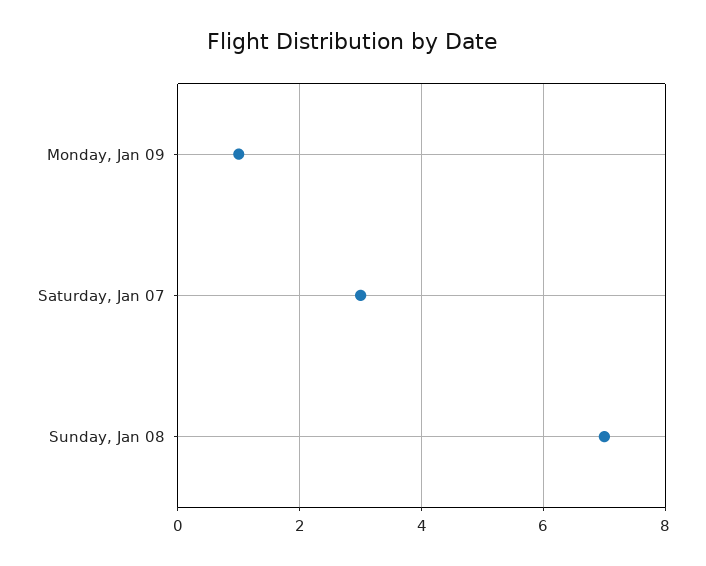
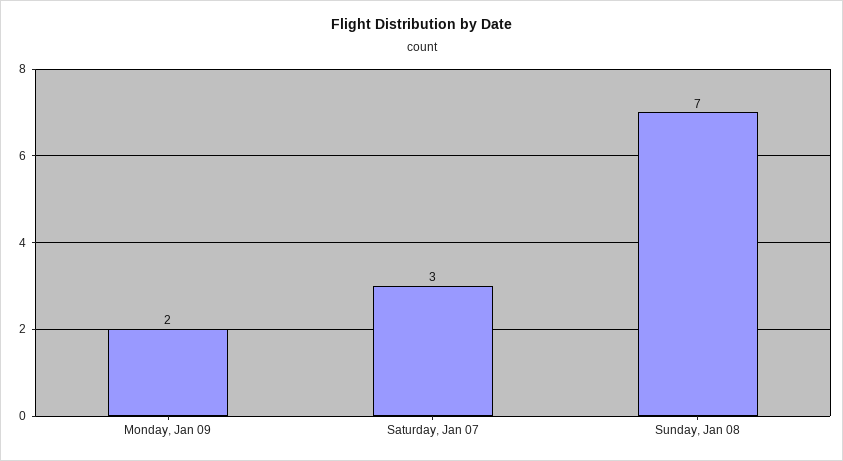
  {
-   "Monday, Jan 09": 1,
+   "Monday, Jan 09": 2,
    "Saturday, Jan 07": 3,
    "Sunday, Jan 08": 7
  }

